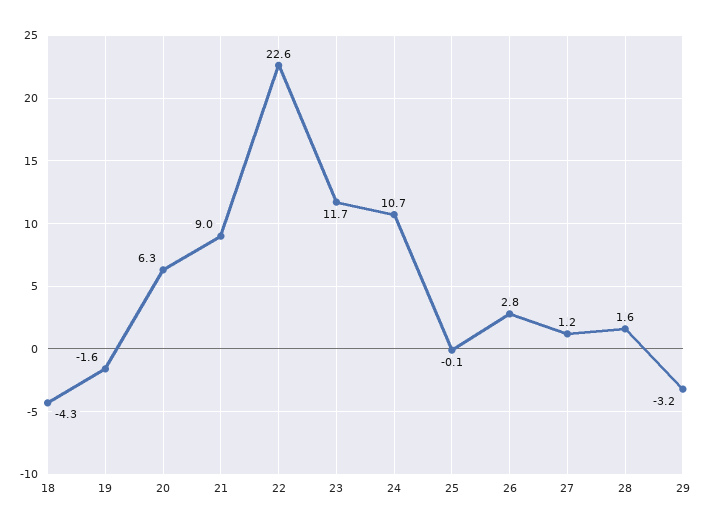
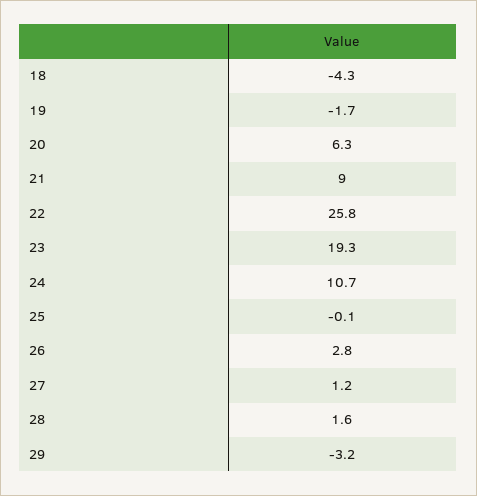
  {
    "18": -4.3,
-   "19": -1.6,
+   "19": -1.7,
    "20": 6.3,
    "21": 9,
-   "22": 22.6,
+   "22": 25.8,
-   "23": 11.7,
+   "23": 19.3,
    "24": 10.7,
    "25": -0.1,
    "26": 2.8,
    "27": 1.2,
    "28": 1.6,
    "29": -3.2
  }

